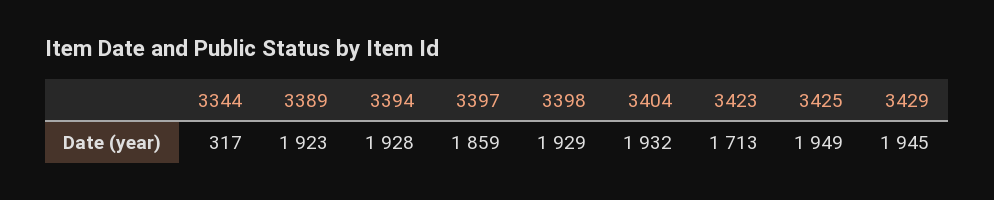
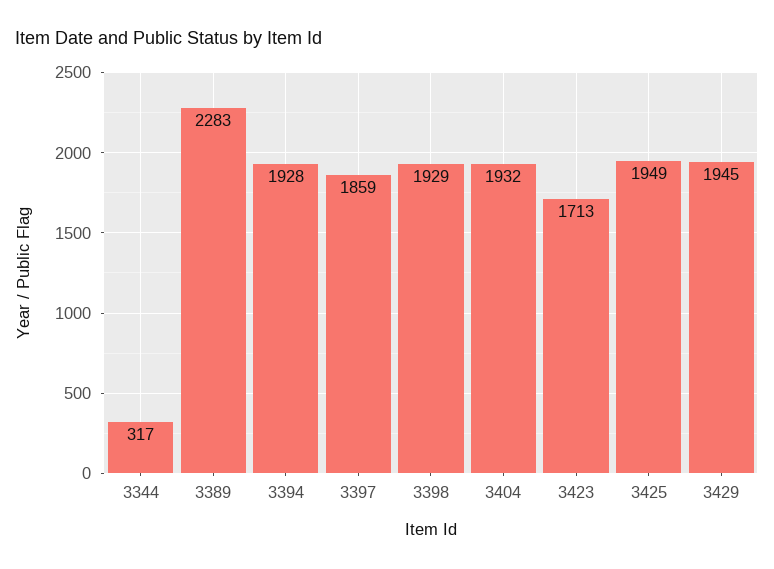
  {
    "3344": 317,
-   "3389": 1923,
+   "3389": 2283,
    "3394": 1928,
    "3397": 1859,
    "3398": 1929,
    "3404": 1932,
    "3423": 1713,
    "3425": 1949,
    "3429": 1945
  }

